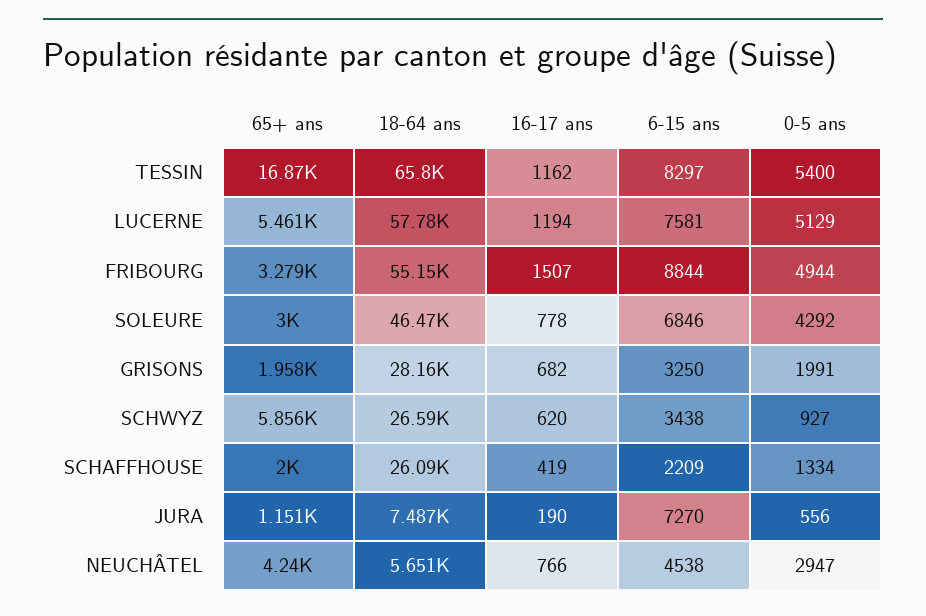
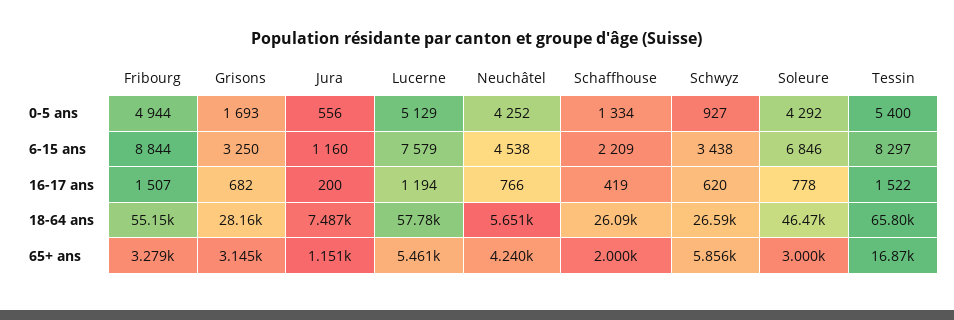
  {
    "65+ ans": {
      "TESSIN": 16870,
      "LUCERNE": 5461,
      "FRIBOURG": 3279,
      "SOLEURE": 3000,
-     "GRISONS": 1958,
+     "GRISONS": 3145,
      "SCHWYZ": 5856,
      "SCHAFFHOUSE": 2000,
      "JURA": 1151,
      "NEUCHÂTEL": 4240
    },
    "18-64 ans": {
      "TESSIN": 65800,
      "LUCERNE": 57780,
      "FRIBOURG": 55150,
      "SOLEURE": 46470,
      "GRISONS": 28160,
      "SCHWYZ": 26590,
      "SCHAFFHOUSE": 26090,
      "JURA": 7487,
      "NEUCHÂTEL": 5651
    },
    "16-17 ans": {
-     "TESSIN": 1162,
+     "TESSIN": 1522,
      "LUCERNE": 1194,
      "FRIBOURG": 1507,
      "SOLEURE": 778,
      "GRISONS": 682,
      "SCHWYZ": 620,
      "SCHAFFHOUSE": 419,
-     "JURA": 190,
+     "JURA": 200,
      "NEUCHÂTEL": 766
    },
    "6-15 ans": {
      "TESSIN": 8297,
-     "LUCERNE": 7581,
+     "LUCERNE": 7579,
      "FRIBOURG": 8844,
      "SOLEURE": 6846,
      "GRISONS": 3250,
      "SCHWYZ": 3438,
      "SCHAFFHOUSE": 2209,
-     "JURA": 7270,
+     "JURA": 1160,
      "NEUCHÂTEL": 4538
    },
    "0-5 ans": {
      "TESSIN": 5400,
      "LUCERNE": 5129,
      "FRIBOURG": 4944,
      "SOLEURE": 4292,
-     "GRISONS": 1991,
+     "GRISONS": 1693,
      "SCHWYZ": 927,
      "SCHAFFHOUSE": 1334,
      "JURA": 556,
-     "NEUCHÂTEL": 2947
+     "NEUCHÂTEL": 4252
    }
  }

